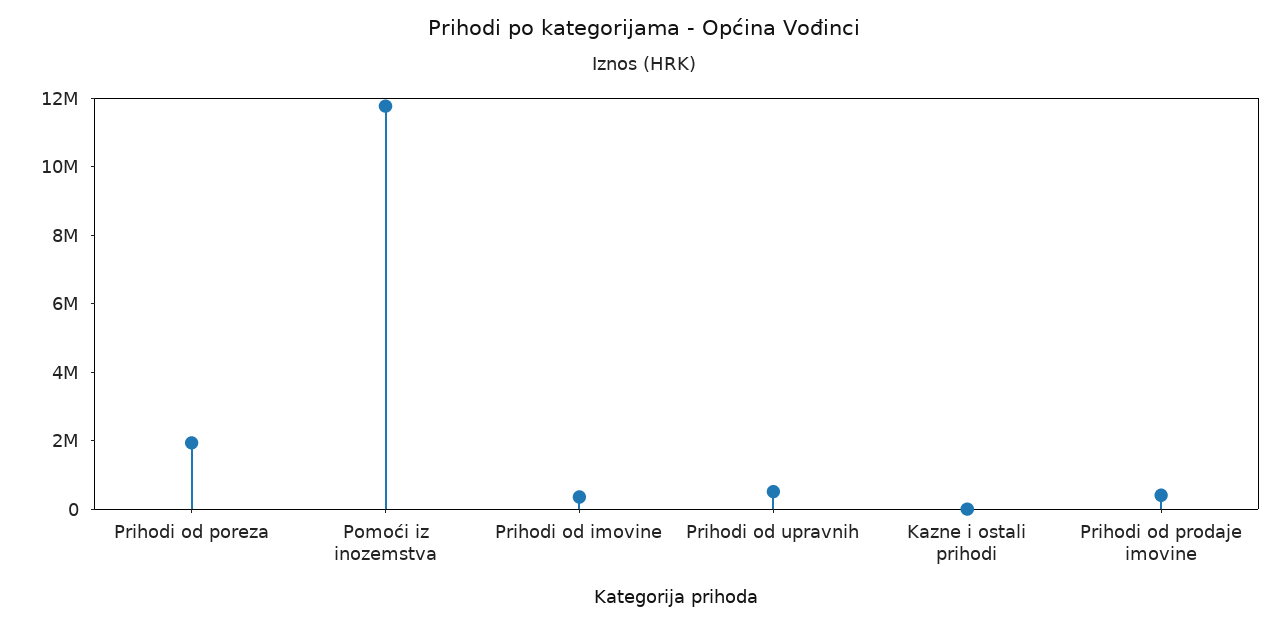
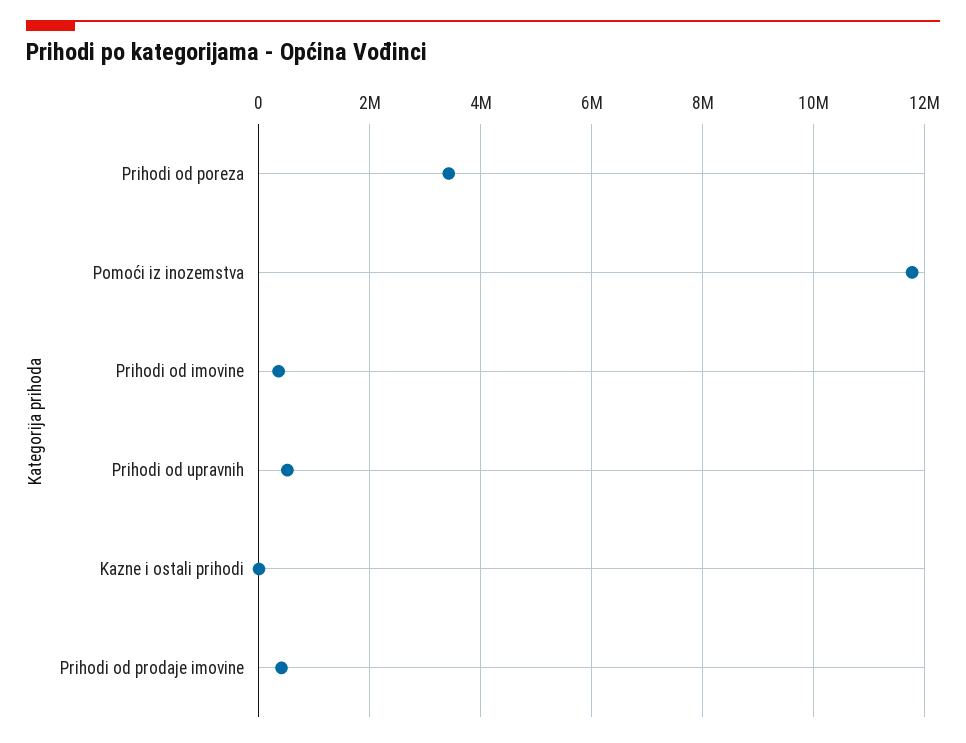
  {
-   "Prihodi od poreza": 2000000,
+   "Prihodi od poreza": 3400000,
    "Pomoći iz inozemstva": 11800000,
    "Prihodi od imovine": 400000,
    "Prihodi od upravnih": 600000,
    "Kazne i ostali prihodi": 0,
    "Prihodi od prodaje imovine": 400000
  }

